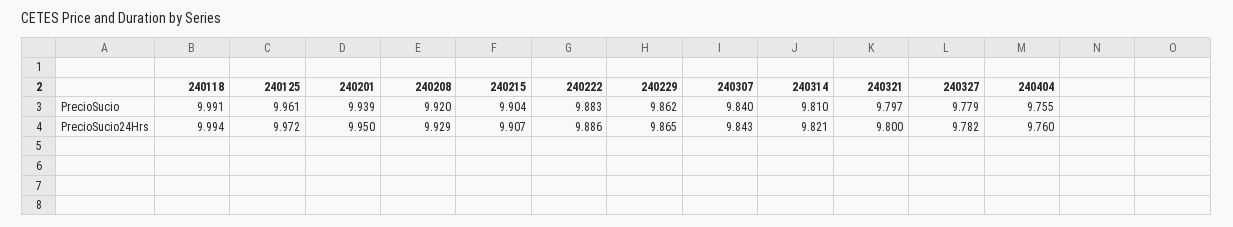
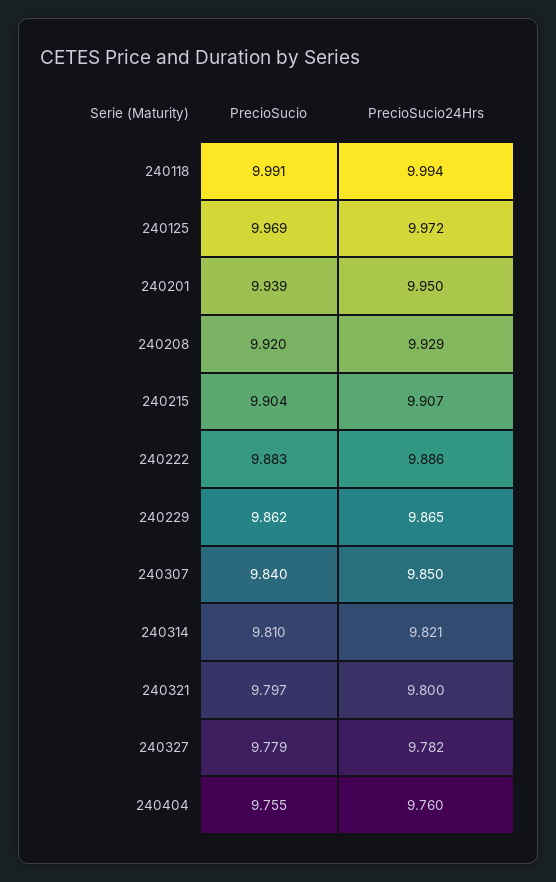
  {
    "240118": {
      "PrecioSucio": 9.991,
      "PrecioSucio24Hrs": 9.994
    },
    "240125": {
-     "PrecioSucio": 9.961,
+     "PrecioSucio": 9.969,
      "PrecioSucio24Hrs": 9.972
    },
    "240201": {
      "PrecioSucio": 9.939,
      "PrecioSucio24Hrs": 9.95
    },
    "240208": {
      "PrecioSucio": 9.92,
      "PrecioSucio24Hrs": 9.929
    },
    "240215": {
      "PrecioSucio": 9.904,
      "PrecioSucio24Hrs": 9.907
    },
    "240222": {
      "PrecioSucio": 9.883,
      "PrecioSucio24Hrs": 9.886
    },
    "240229": {
      "PrecioSucio": 9.862,
      "PrecioSucio24Hrs": 9.865
    },
    "240307": {
      "PrecioSucio": 9.84,
-     "PrecioSucio24Hrs": 9.843
+     "PrecioSucio24Hrs": 9.85
    },
    "240314": {
      "PrecioSucio": 9.81,
      "PrecioSucio24Hrs": 9.821
    },
    "240321": {
      "PrecioSucio": 9.797,
      "PrecioSucio24Hrs": 9.8
    },
    "240327": {
      "PrecioSucio": 9.779,
      "PrecioSucio24Hrs": 9.782
    },
    "240404": {
      "PrecioSucio": 9.755,
      "PrecioSucio24Hrs": 9.76
    }
  }

